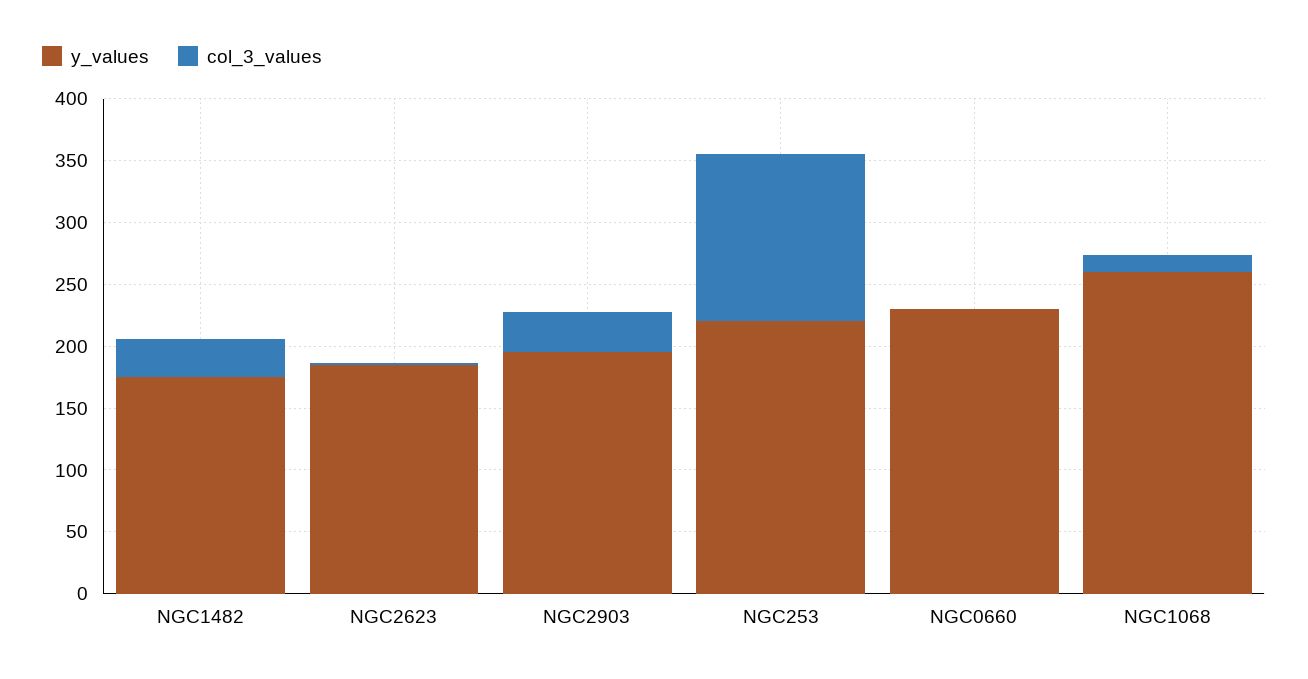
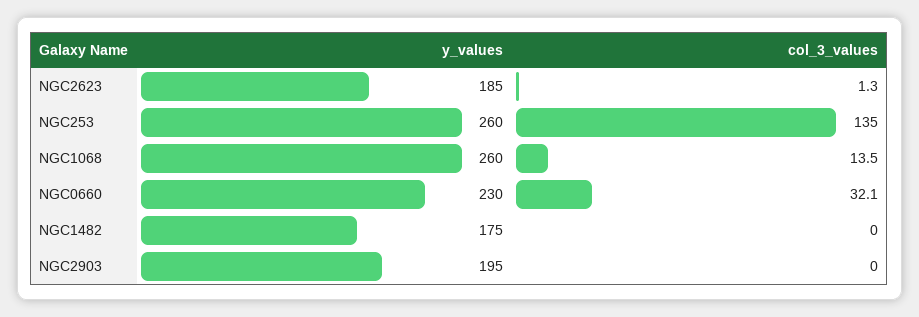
  {
    "y_values": {
      "NGC1482": 175,
      "NGC2623": 185,
      "NGC2903": 195,
-     "NGC253": 220,
+     "NGC253": 260,
      "NGC0660": 230,
      "NGC1068": 260
    },
    "col_3_values": {
-     "NGC1482": 30,
+     "NGC1482": 0,
      "NGC2623": 1.3,
-     "NGC2903": 30,
+     "NGC2903": 0,
      "NGC253": 135,
-     "NGC0660": 0,
+     "NGC0660": 32.1,
      "NGC1068": 13.5
    }
  }

